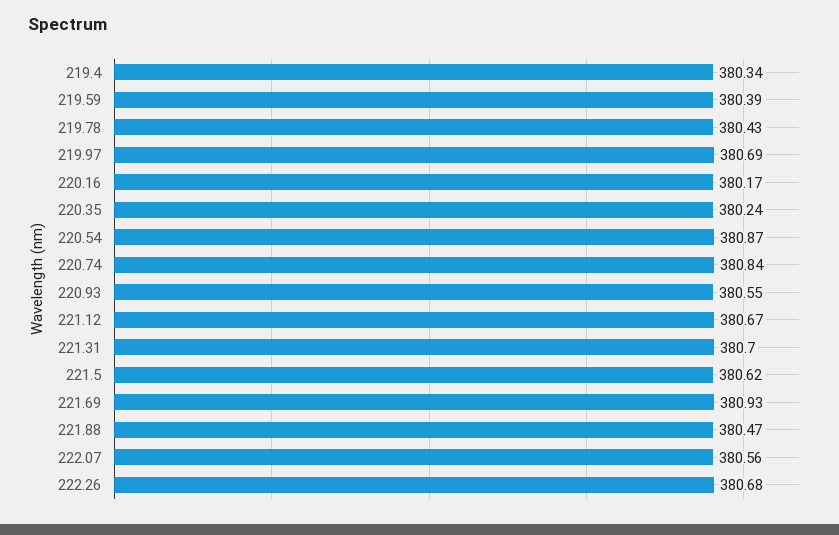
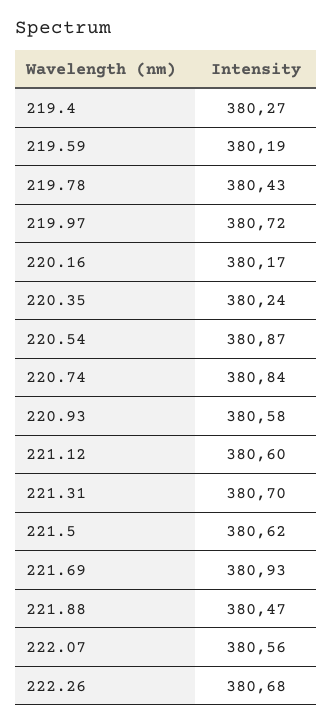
  {
-   "219.4": 380.34,
+   "219.4": 380.27,
-   "219.59": 380.39,
+   "219.59": 380.19,
    "219.78": 380.43,
-   "219.97": 380.69,
+   "219.97": 380.72,
    "220.16": 380.17,
    "220.35": 380.24,
    "220.54": 380.87,
    "220.74": 380.84,
-   "220.93": 380.55,
+   "220.93": 380.58,
-   "221.12": 380.67,
+   "221.12": 380.6,
    "221.31": 380.7,
    "221.5": 380.62,
    "221.69": 380.93,
    "221.88": 380.47,
    "222.07": 380.56,
    "222.26": 380.68
  }

